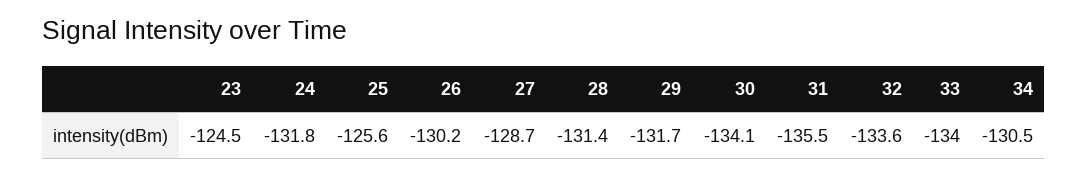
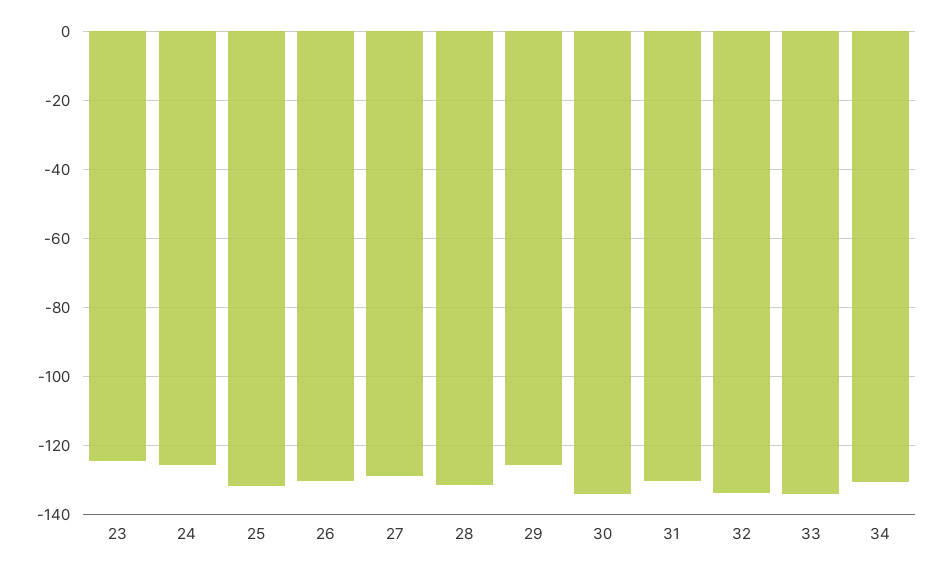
  {
    "23": -124.5,
-   "24": -131.8,
+   "24": -126,
-   "25": -125.6,
+   "25": -132,
    "26": -130.2,
    "27": -128.7,
    "28": -131.4,
-   "29": -131.7,
+   "29": -126,
    "30": -134.1,
-   "31": -135.5,
+   "31": -130,
    "32": -133.6,
    "33": -134,
    "34": -130.5
  }

